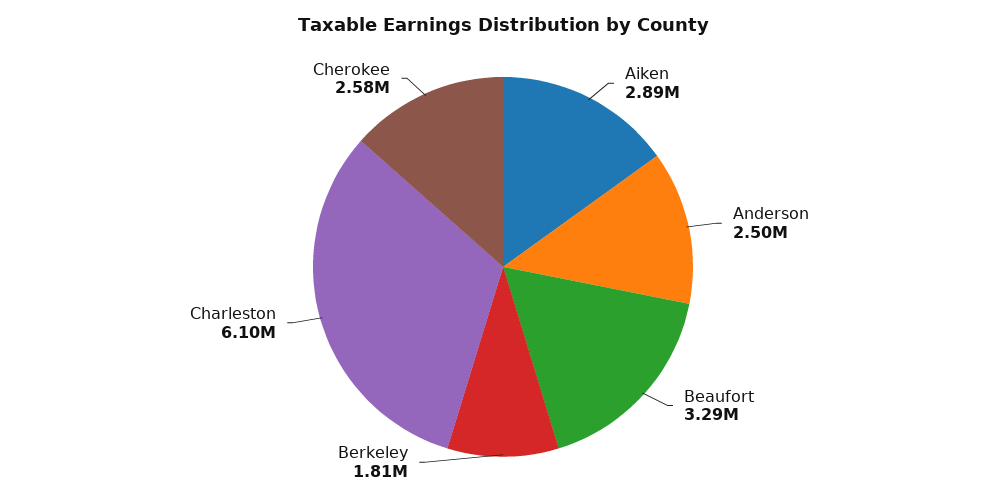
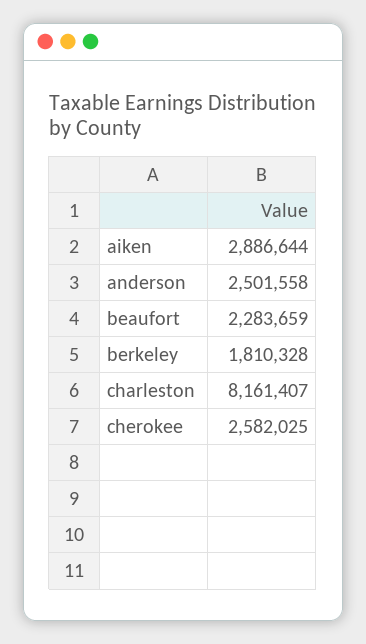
  {
    "Aiken": 2886644,
    "Anderson": 2501558,
-   "Beaufort": 3290000,
+   "Beaufort": 2283659,
    "Berkeley": 1810328,
-   "Charleston": 6100000,
+   "Charleston": 8161407,
    "Cherokee": 2582025
  }

